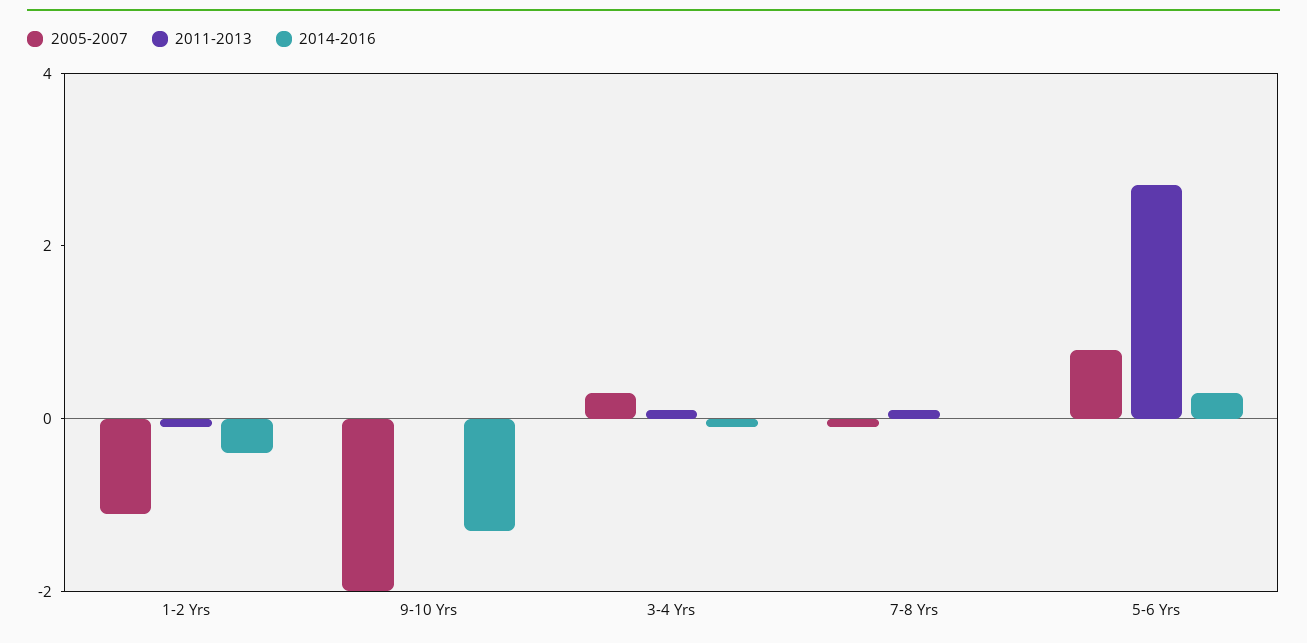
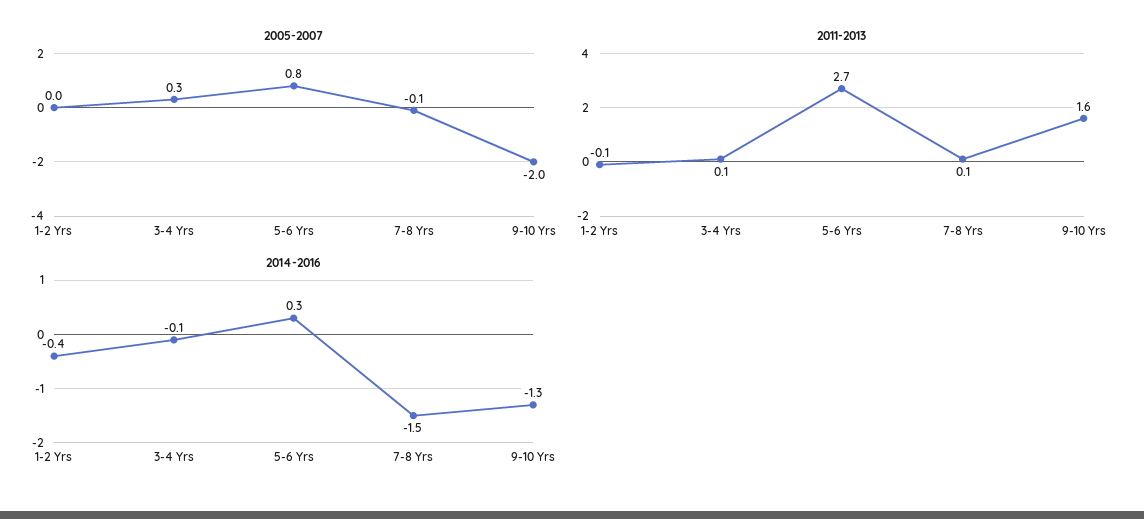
  {
    "2005-2007": {
-     "1-2 Yrs": -1,
+     "1-2 Yrs": 0,
      "9-10 Yrs": -2,
      "3-4 Yrs": 0.3,
      "7-8 Yrs": -0.1,
      "5-6 Yrs": 0.8
    },
    "2011-2013": {
      "1-2 Yrs": -0.1,
-     "9-10 Yrs": 0,
+     "9-10 Yrs": 1.6,
      "3-4 Yrs": 0.1,
      "7-8 Yrs": 0.1,
      "5-6 Yrs": 2.7
    },
    "2014-2016": {
      "1-2 Yrs": -0.4,
      "9-10 Yrs": -1.3,
      "3-4 Yrs": -0.1,
-     "7-8 Yrs": 0,
+     "7-8 Yrs": -1.5,
      "5-6 Yrs": 0.3
    }
  }

